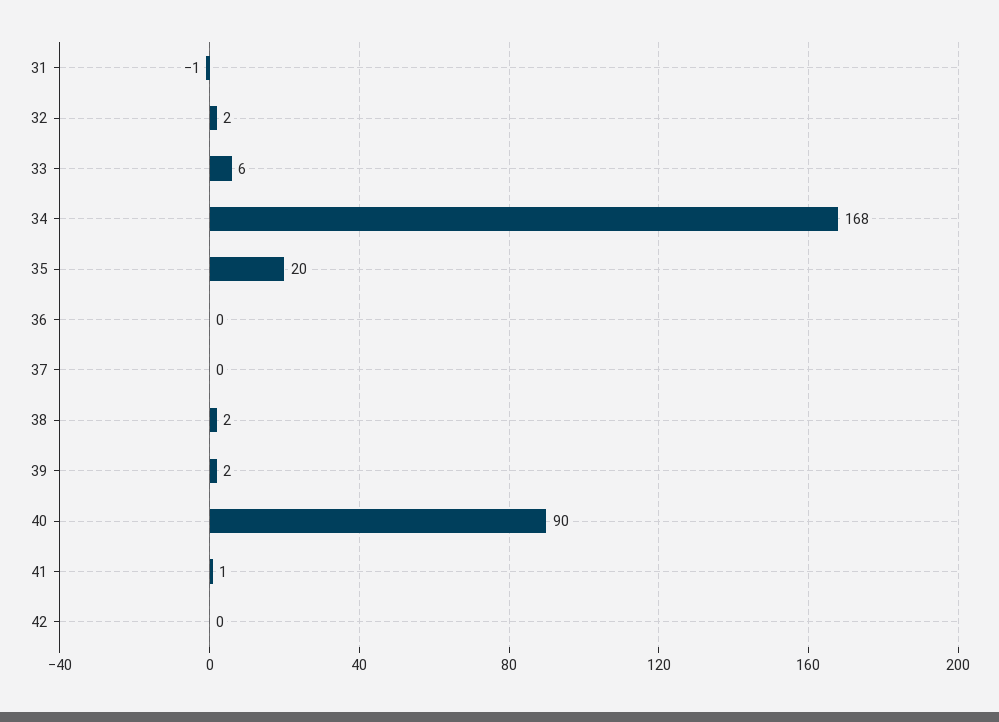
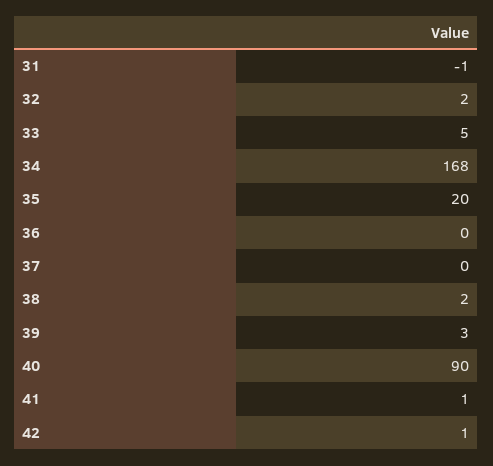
  {
    "31": -1,
    "32": 2,
-   "33": 6,
+   "33": 5,
    "34": 168,
    "35": 20,
    "36": 0,
    "37": 0,
    "38": 2,
-   "39": 2,
+   "39": 3,
    "40": 90,
    "41": 1,
-   "42": 0
+   "42": 1
  }

